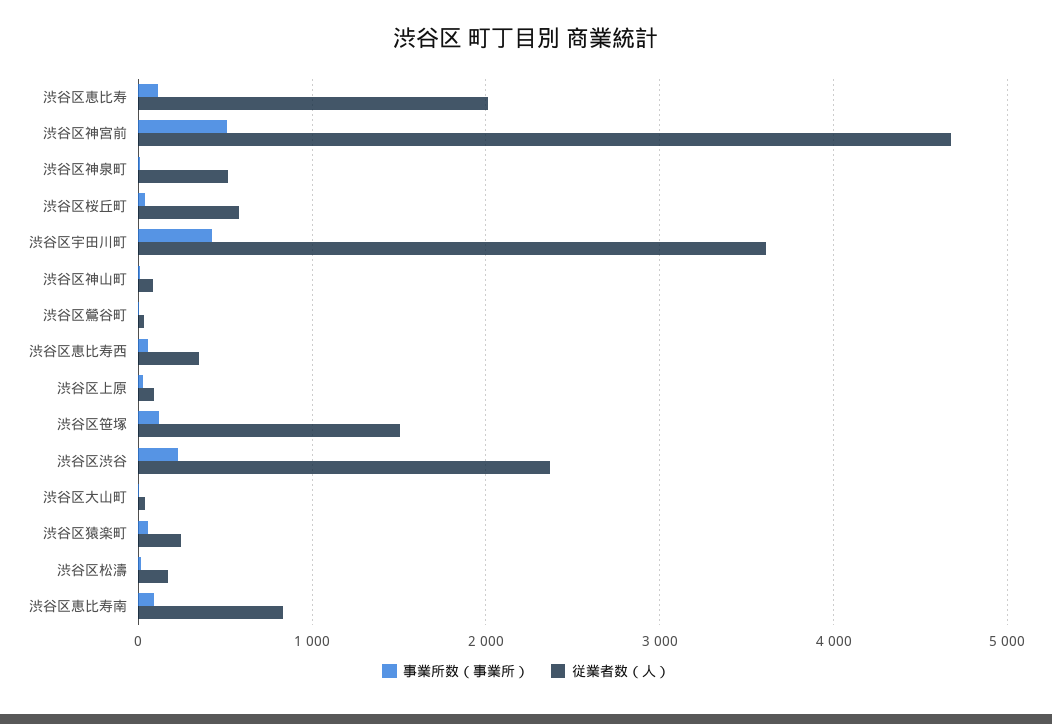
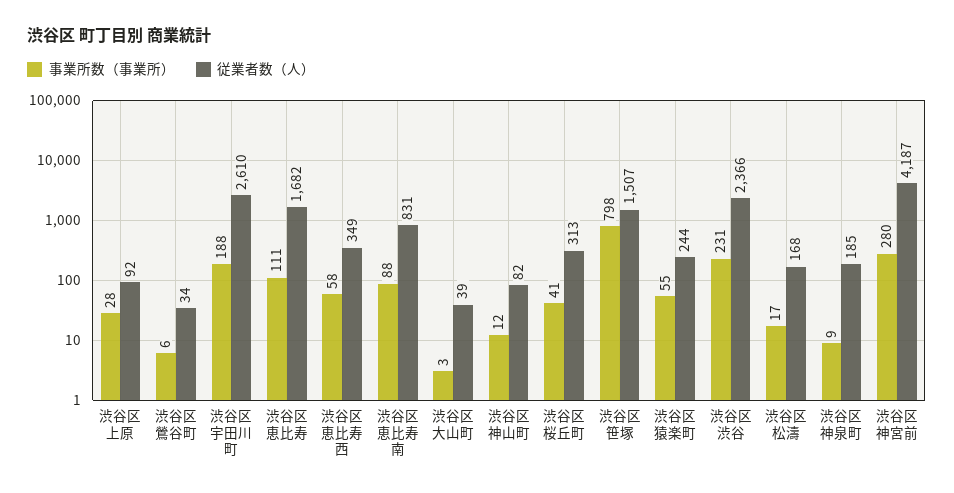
  {
    "事業所数（事業所）": {
      "渋谷区恵比寿": 111,
-     "渋谷区神宮前": 500,
+     "渋谷区神宮前": 280,
      "渋谷区神泉町": 9,
      "渋谷区桜丘町": 41,
-     "渋谷区宇田川町": 400,
+     "渋谷区宇田川町": 188,
      "渋谷区神山町": 12,
      "渋谷区鶯谷町": 6,
      "渋谷区恵比寿西": 58,
      "渋谷区上原": 28,
-     "渋谷区笹塚": 100,
+     "渋谷区笹塚": 798,
      "渋谷区渋谷": 231,
      "渋谷区大山町": 3,
      "渋谷区猿楽町": 55,
      "渋谷区松濤": 17,
      "渋谷区恵比寿南": 88
    },
    "従業者数（人）": {
-     "渋谷区恵比寿": 2000,
+     "渋谷区恵比寿": 1682,
-     "渋谷区神宮前": 4700,
+     "渋谷区神宮前": 4187,
-     "渋谷区神泉町": 500,
+     "渋谷区神泉町": 185,
-     "渋谷区桜丘町": 600,
+     "渋谷区桜丘町": 313,
-     "渋谷区宇田川町": 3600,
+     "渋谷区宇田川町": 2610,
      "渋谷区神山町": 82,
      "渋谷区鶯谷町": 34,
      "渋谷区恵比寿西": 349,
      "渋谷区上原": 92,
      "渋谷区笹塚": 1507,
      "渋谷区渋谷": 2366,
      "渋谷区大山町": 39,
      "渋谷区猿楽町": 244,
      "渋谷区松濤": 168,
      "渋谷区恵比寿南": 831
    }
  }

